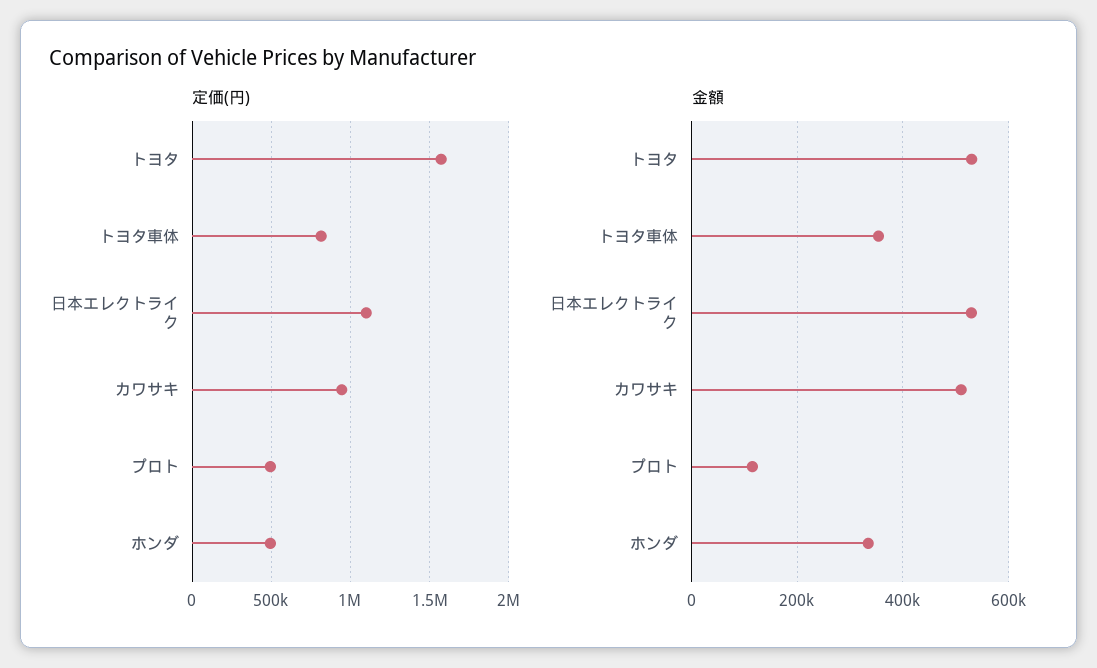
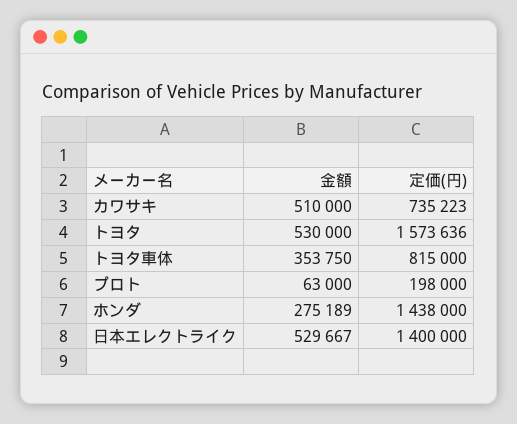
  {
    "定価(円)": {
      "トヨタ": 1573636,
      "トヨタ車体": 815000,
-     "日本エレクトライク": 1100000,
+     "日本エレクトライク": 1400000,
-     "カワサキ": 950000,
+     "カワサキ": 735223,
-     "プロト": 500000,
+     "プロト": 198000,
-     "ホンダ": 500000
+     "ホンダ": 1438000
    },
    "金額": {
      "トヨタ": 530000,
      "トヨタ車体": 353750,
      "日本エレクトライク": 529667,
      "カワサキ": 510000,
-     "プロト": 120000,
+     "プロト": 63000,
-     "ホンダ": 340000
+     "ホンダ": 275189
    }
  }

